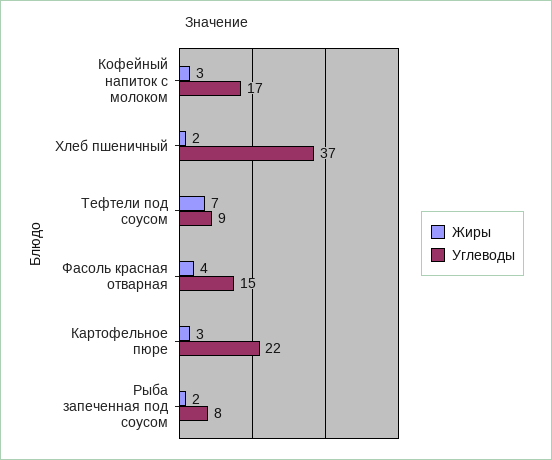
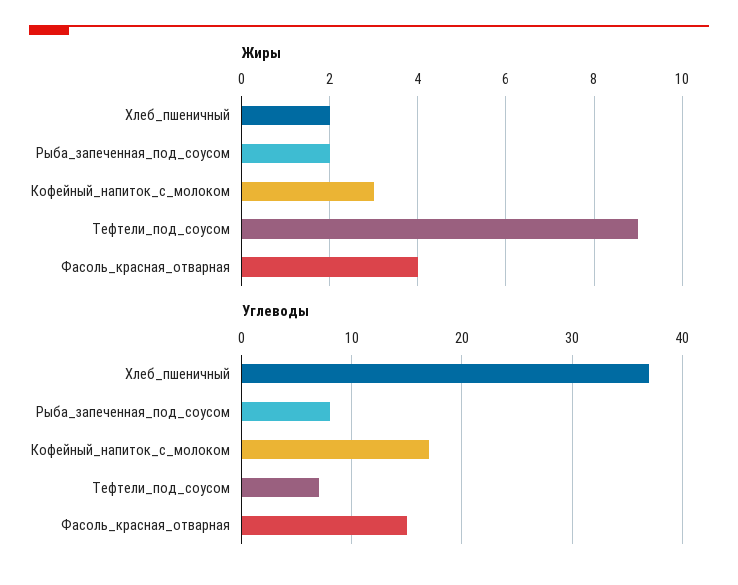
  {
    "Жиры": {
      "Кофейный напиток с молоком": 3,
      "Хлеб пшеничный": 2,
-     "Тефтели под соусом": 7,
+     "Тефтели под соусом": 9,
      "Фасоль красная отварная": 4,
-     "Картофельное пюре": 3,
      "Рыба запеченная под соусом": 2
    },
    "Углеводы": {
      "Кофейный напиток с молоком": 17,
      "Хлеб пшеничный": 37,
-     "Тефтели под соусом": 9,
+     "Тефтели под соусом": 7,
      "Фасоль красная отварная": 15,
-     "Картофельное пюре": 22,
      "Рыба запеченная под соусом": 8
    }
  }

